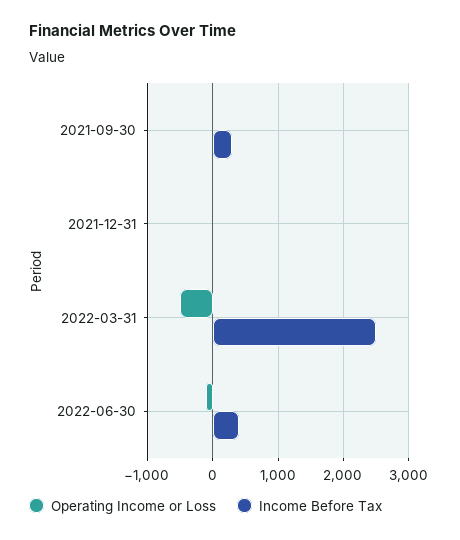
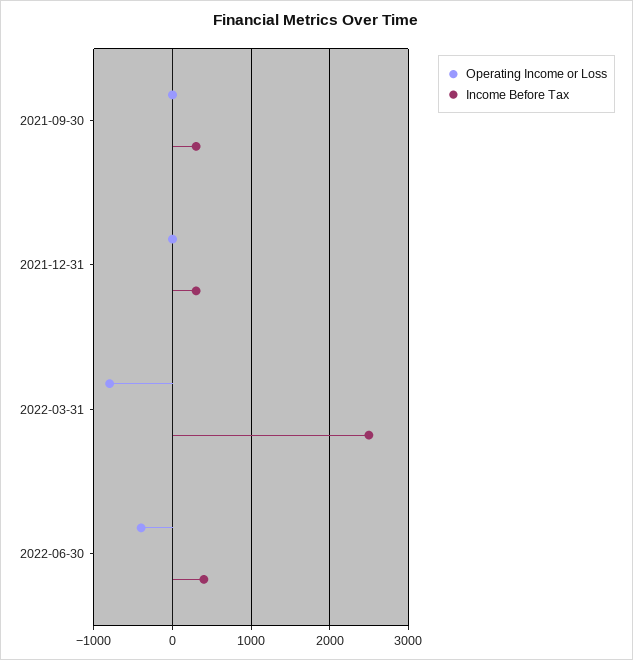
  {
    "Operating Income or Loss": {
      "2021-09-30": 0,
      "2021-12-31": 0,
-     "2022-03-31": -500,
+     "2022-03-31": -800,
-     "2022-06-30": -100
+     "2022-06-30": -400
    },
    "Income Before Tax": {
      "2021-09-30": 300,
-     "2021-12-31": 0,
+     "2021-12-31": 300,
      "2022-03-31": 2500,
      "2022-06-30": 400
    }
  }

